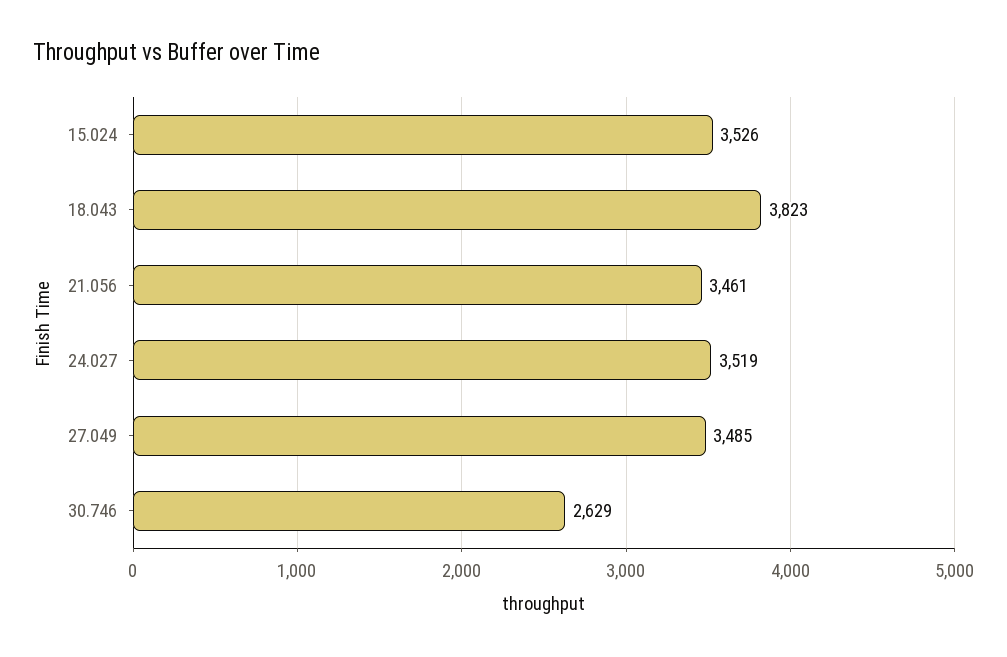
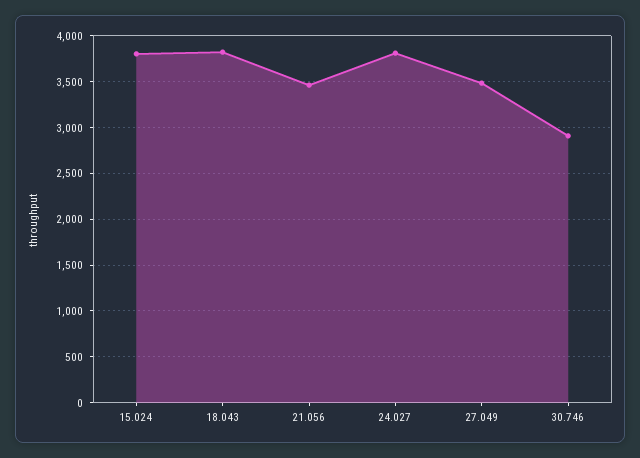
  {
-   "15.024": 3526,
+   "15.024": 3800,
    "18.043": 3823,
    "21.056": 3461,
-   "24.027": 3519,
+   "24.027": 3800,
    "27.049": 3485,
-   "30.746": 2629
+   "30.746": 2900
  }

